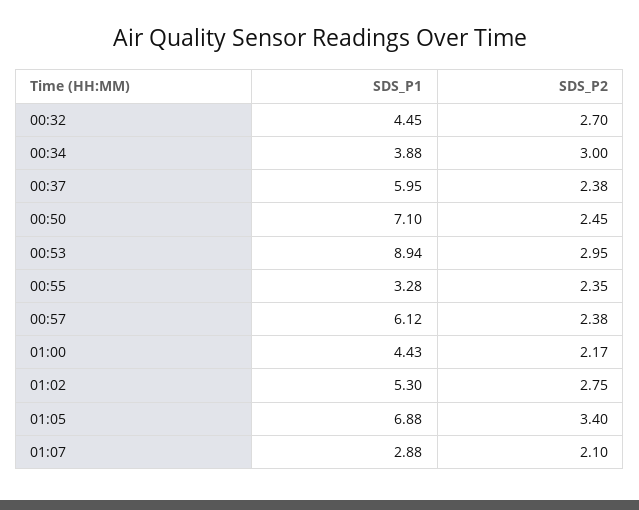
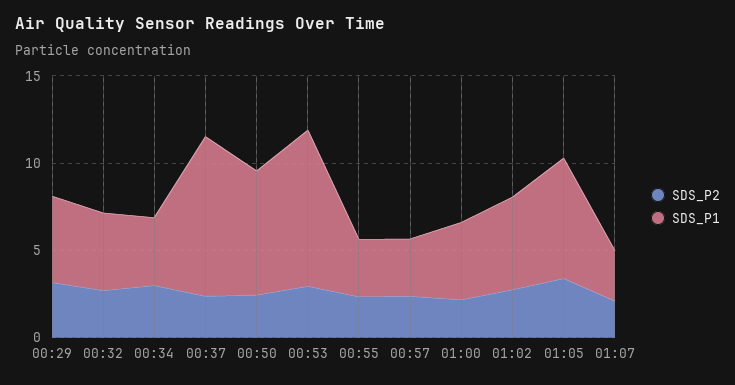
  {
    "SDS_P1": {
      "00:32": 4.45,
      "00:34": 3.88,
-     "00:37": 5.95,
+     "00:37": 9,
      "00:50": 7.1,
      "00:53": 8.94,
      "00:55": 3.28,
-     "00:57": 6.12,
+     "00:57": 3,
      "01:00": 4.43,
      "01:02": 5.3,
      "01:05": 6.88,
-     "01:07": 2.88
+     "01:07": 2.88,
+     "00:29": 5
    },
    "SDS_P2": {
      "00:32": 2.7,
      "00:34": 3,
      "00:37": 2.38,
      "00:50": 2.45,
      "00:53": 2.95,
      "00:55": 2.35,
      "00:57": 2.38,
      "01:00": 2.17,
      "01:02": 2.75,
      "01:05": 3.4,
-     "01:07": 2.1
+     "01:07": 2.1,
+     "00:29": 3
    }
  }

